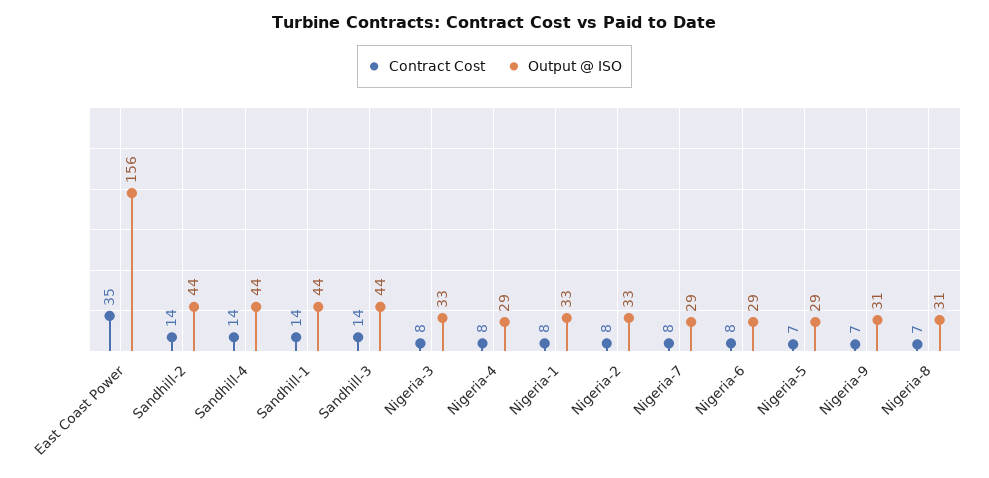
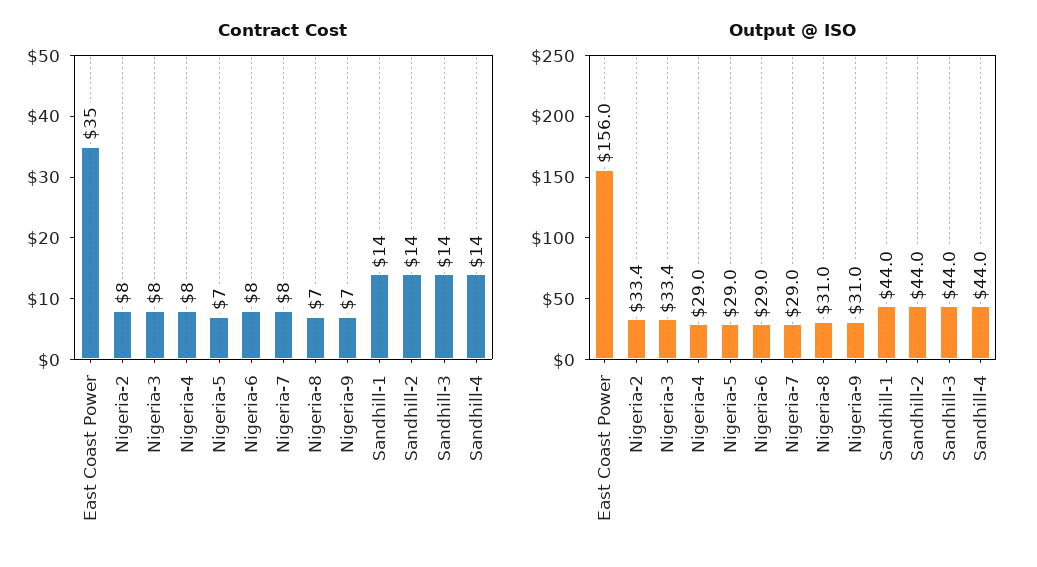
  {
    "Contract Cost": {
      "East Coast Power": 35,
      "Sandhill-2": 14,
      "Sandhill-4": 14,
      "Sandhill-1": 14,
      "Sandhill-3": 14,
      "Nigeria-3": 8,
      "Nigeria-4": 8,
-     "Nigeria-1": 8,
      "Nigeria-2": 8,
      "Nigeria-7": 8,
      "Nigeria-6": 8,
      "Nigeria-5": 7,
      "Nigeria-9": 7,
      "Nigeria-8": 7
    },
    "Output @ ISO": {
      "East Coast Power": 156,
      "Sandhill-2": 44,
      "Sandhill-4": 44,
      "Sandhill-1": 44,
      "Sandhill-3": 44,
      "Nigeria-3": 33.4,
      "Nigeria-4": 29,
-     "Nigeria-1": 33,
      "Nigeria-2": 33.4,
      "Nigeria-7": 29,
      "Nigeria-6": 29,
      "Nigeria-5": 29,
      "Nigeria-9": 31,
      "Nigeria-8": 31
    }
  }

